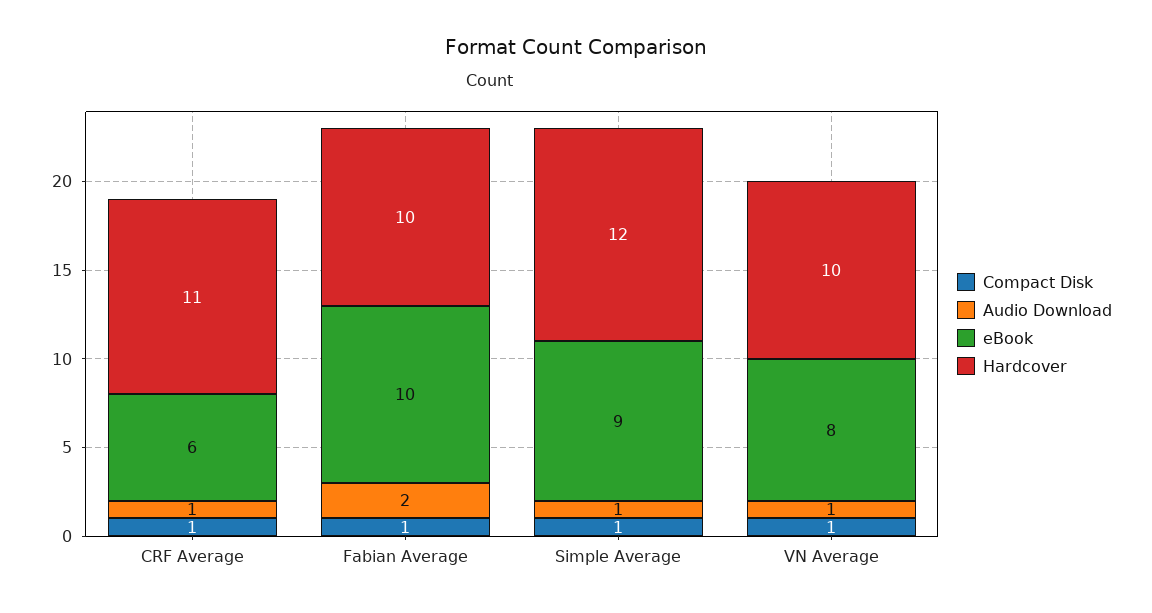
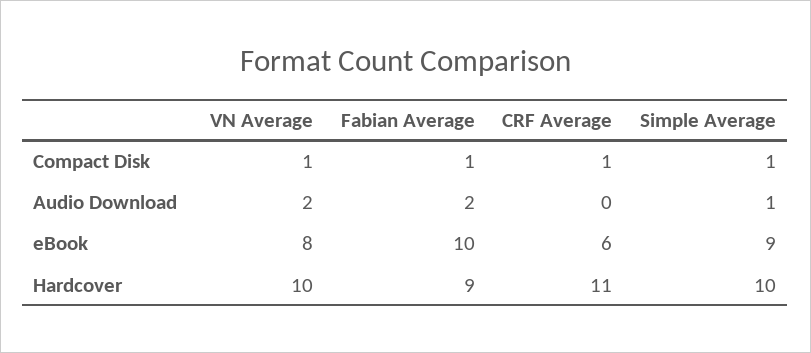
  {
    "Compact Disk": {
      "CRF Average": 1,
      "Fabian Average": 1,
      "Simple Average": 1,
      "VN Average": 1
    },
    "Audio Download": {
-     "CRF Average": 1,
+     "CRF Average": 0,
      "Fabian Average": 2,
      "Simple Average": 1,
-     "VN Average": 1
+     "VN Average": 2
    },
    "eBook": {
      "CRF Average": 6,
      "Fabian Average": 10,
      "Simple Average": 9,
      "VN Average": 8
    },
    "Hardcover": {
      "CRF Average": 11,
-     "Fabian Average": 10,
+     "Fabian Average": 9,
-     "Simple Average": 12,
+     "Simple Average": 10,
      "VN Average": 10
    }
  }

